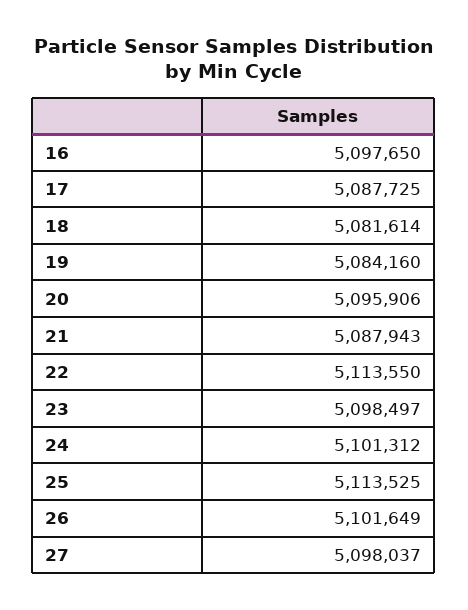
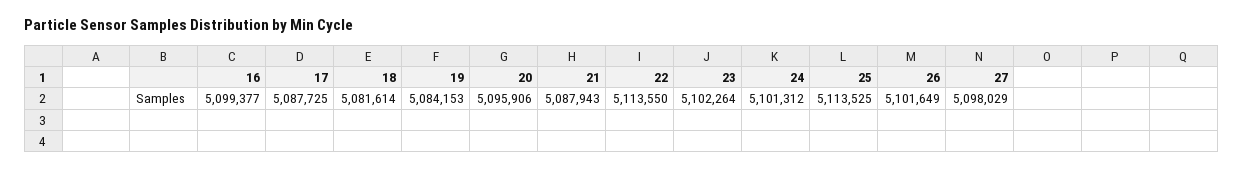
  {
-   "16": 5097650,
+   "16": 5099377,
    "17": 5087725,
    "18": 5081614,
-   "19": 5084160,
+   "19": 5084153,
    "20": 5095906,
    "21": 5087943,
    "22": 5113550,
-   "23": 5098497,
+   "23": 5102264,
    "24": 5101312,
    "25": 5113525,
    "26": 5101649,
-   "27": 5098037
+   "27": 5098029
  }

